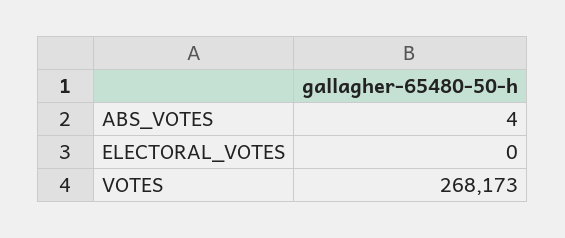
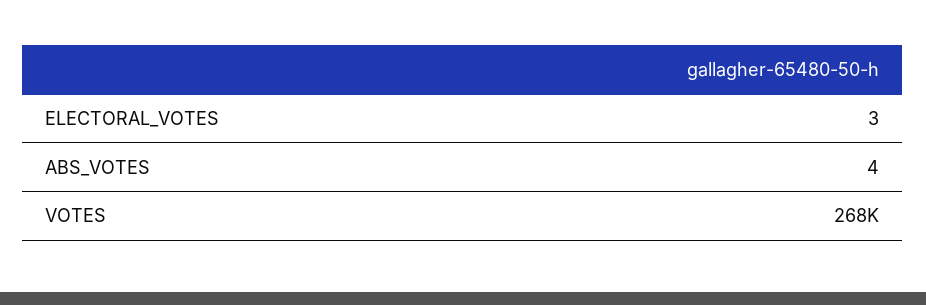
  {
    "ABS_VOTES": 4,
-   "ELECTORAL_VOTES": 0,
+   "ELECTORAL_VOTES": 3,
    "VOTES": 268173
  }

